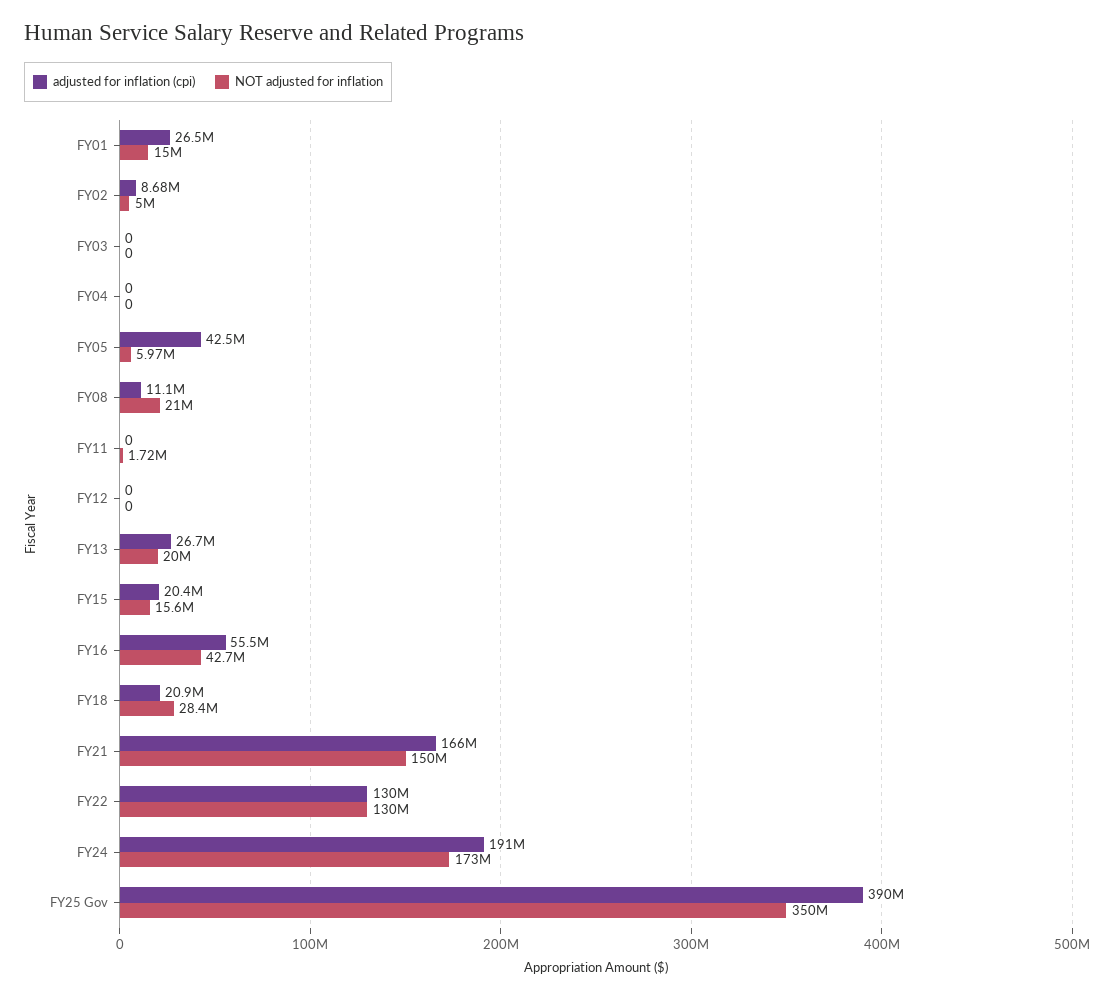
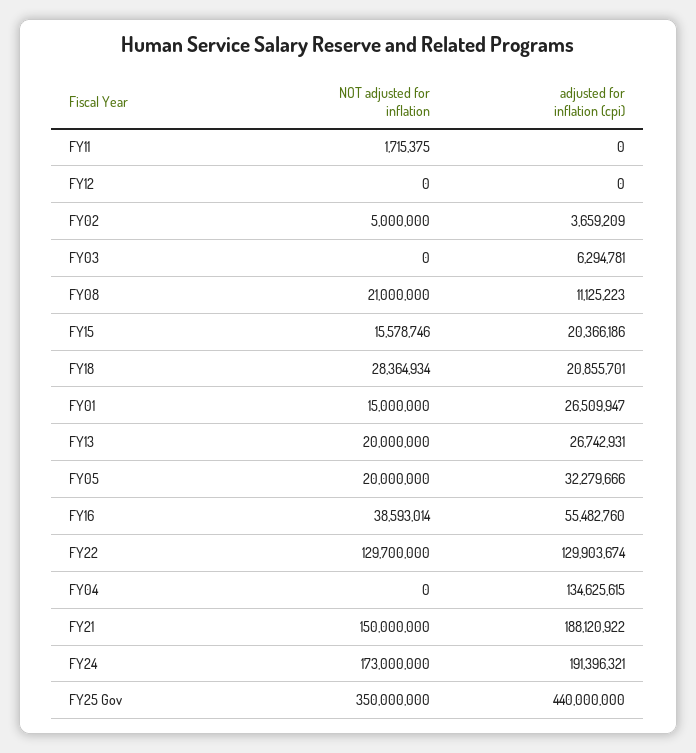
  {
    "adjusted for inflation (cpi)": {
      "FY01": 26509947,
-     "FY02": 8680000,
+     "FY02": 3659209,
-     "FY03": 0,
+     "FY03": 6294781,
-     "FY04": 0,
+     "FY04": 134625615,
-     "FY05": 42500000,
+     "FY05": 32279666,
      "FY08": 11125223,
      "FY11": 0,
      "FY12": 0,
      "FY13": 26742931,
      "FY15": 20366186,
      "FY16": 55482760,
      "FY18": 20855701,
-     "FY21": 166000000,
+     "FY21": 188120922,
      "FY22": 129903674,
      "FY24": 191396321,
-     "FY25 Gov": 390000000
+     "FY25 Gov": 440000000
    },
    "NOT adjusted for inflation": {
      "FY01": 15000000,
      "FY02": 5000000,
      "FY03": 0,
      "FY04": 0,
-     "FY05": 5970000,
+     "FY05": 20000000,
      "FY08": 21000000,
      "FY11": 1715375,
      "FY12": 0,
      "FY13": 20000000,
      "FY15": 15578746,
-     "FY16": 42700000,
+     "FY16": 38593014,
      "FY18": 28364934,
      "FY21": 150000000,
      "FY22": 129700000,
      "FY24": 173000000,
      "FY25 Gov": 350000000
    }
  }

